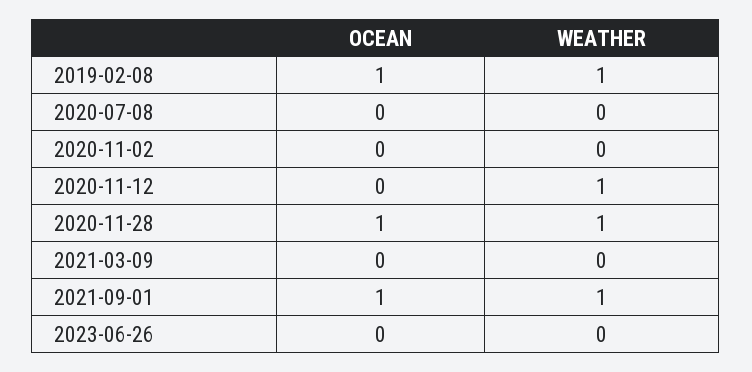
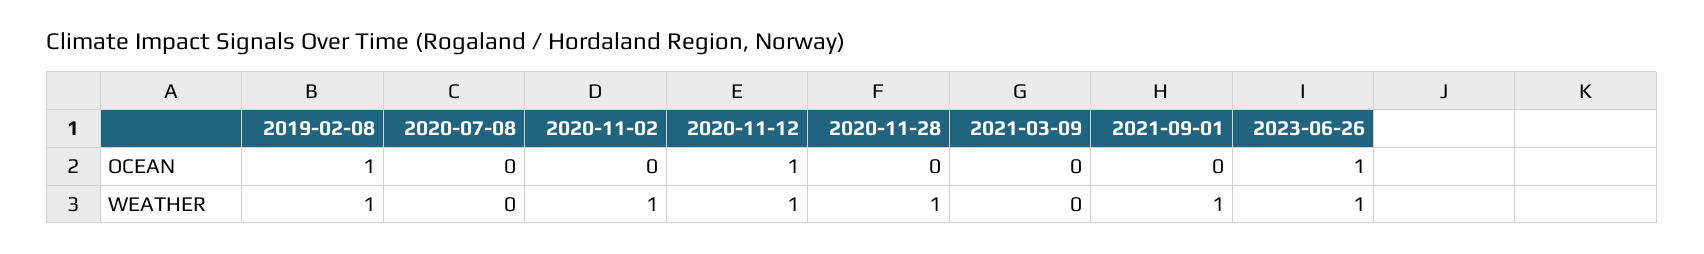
  {
    "OCEAN": {
      "2019-02-08": 1,
      "2020-07-08": 0,
      "2020-11-02": 0,
-     "2020-11-12": 0,
+     "2020-11-12": 1,
-     "2020-11-28": 1,
+     "2020-11-28": 0,
      "2021-03-09": 0,
-     "2021-09-01": 1,
+     "2021-09-01": 0,
-     "2023-06-26": 0
+     "2023-06-26": 1
    },
    "WEATHER": {
      "2019-02-08": 1,
      "2020-07-08": 0,
-     "2020-11-02": 0,
+     "2020-11-02": 1,
      "2020-11-12": 1,
      "2020-11-28": 1,
      "2021-03-09": 0,
      "2021-09-01": 1,
-     "2023-06-26": 0
+     "2023-06-26": 1
    }
  }

